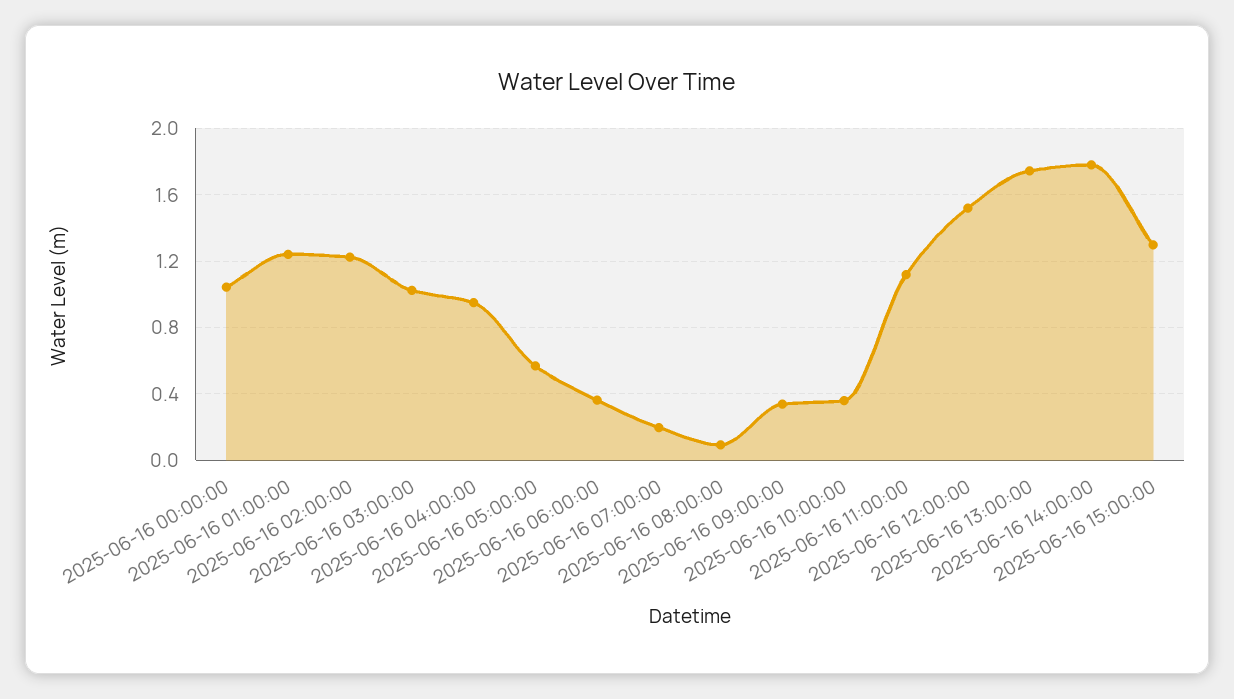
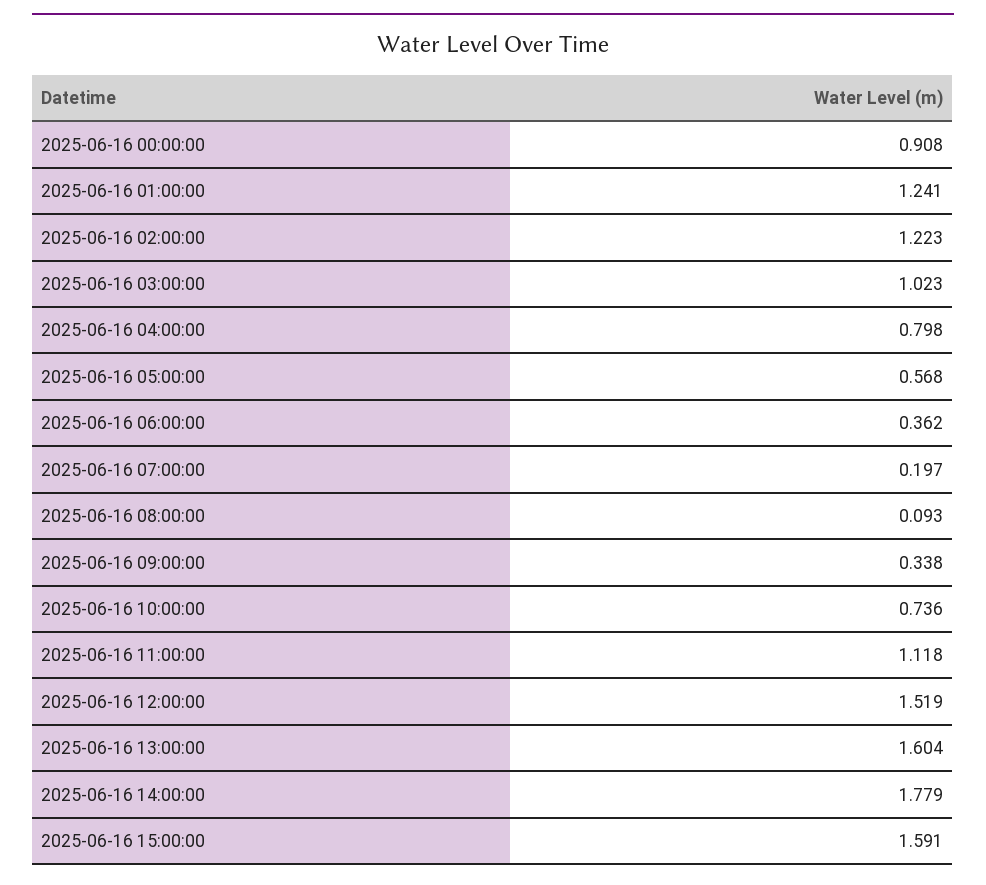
  {
-   "2025-06-16 00:00:00": 1.05,
+   "2025-06-16 00:00:00": 0.908,
    "2025-06-16 01:00:00": 1.241,
    "2025-06-16 02:00:00": 1.223,
    "2025-06-16 03:00:00": 1.023,
-   "2025-06-16 04:00:00": 0.95,
+   "2025-06-16 04:00:00": 0.798,
    "2025-06-16 05:00:00": 0.568,
    "2025-06-16 06:00:00": 0.362,
    "2025-06-16 07:00:00": 0.197,
    "2025-06-16 08:00:00": 0.093,
    "2025-06-16 09:00:00": 0.338,
-   "2025-06-16 10:00:00": 0.35,
+   "2025-06-16 10:00:00": 0.736,
    "2025-06-16 11:00:00": 1.118,
    "2025-06-16 12:00:00": 1.519,
-   "2025-06-16 13:00:00": 1.75,
+   "2025-06-16 13:00:00": 1.604,
    "2025-06-16 14:00:00": 1.779,
-   "2025-06-16 15:00:00": 1.3
+   "2025-06-16 15:00:00": 1.591
  }

